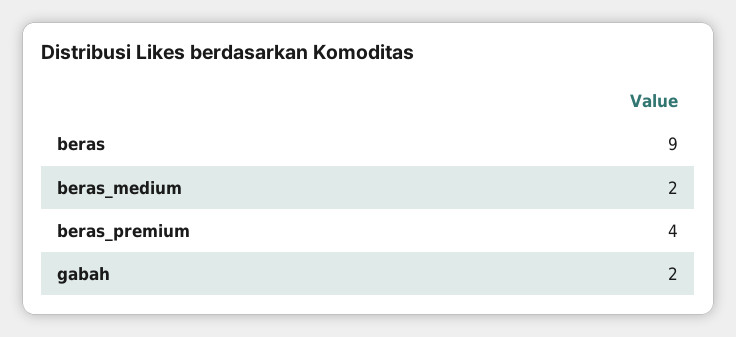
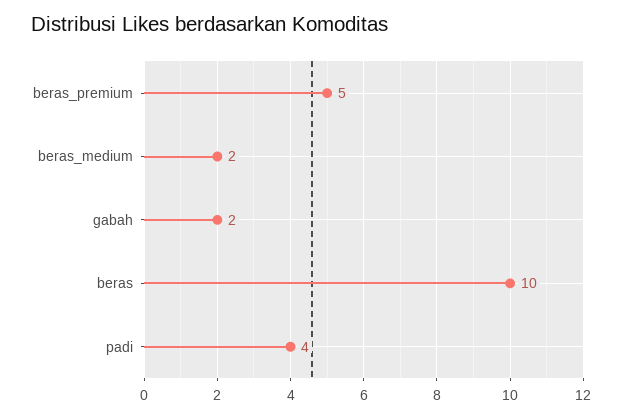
  {
-   "beras": 9,
+   "beras": 10,
    "beras_medium": 2,
-   "beras_premium": 4,
+   "beras_premium": 5,
-   "gabah": 2
+   "gabah": 2,
+   "padi": 4
  }

